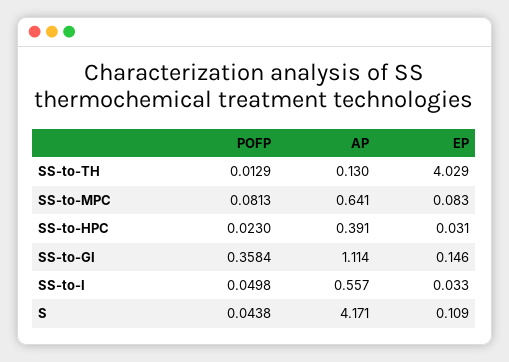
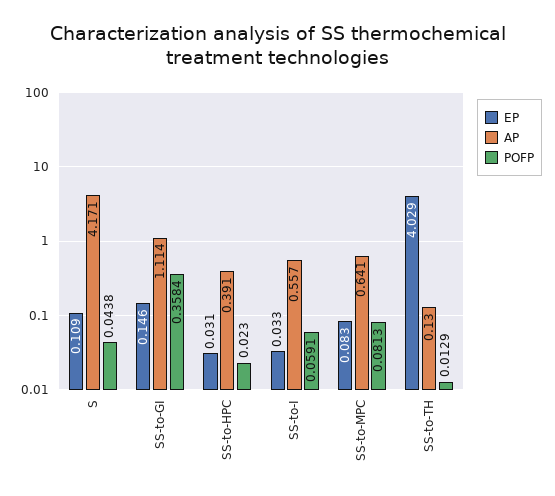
  {
    "POFP": {
      "SS-to-TH": 0.0129,
      "SS-to-MPC": 0.0813,
      "SS-to-HPC": 0.023,
      "SS-to-GI": 0.3584,
-     "SS-to-I": 0.0498,
+     "SS-to-I": 0.0591,
      "S": 0.0438
    },
    "AP": {
      "SS-to-TH": 0.13,
      "SS-to-MPC": 0.641,
      "SS-to-HPC": 0.391,
      "SS-to-GI": 1.114,
      "SS-to-I": 0.557,
      "S": 4.171
    },
    "EP": {
      "SS-to-TH": 4.029,
      "SS-to-MPC": 0.083,
      "SS-to-HPC": 0.031,
      "SS-to-GI": 0.146,
      "SS-to-I": 0.033,
      "S": 0.109
    }
  }

